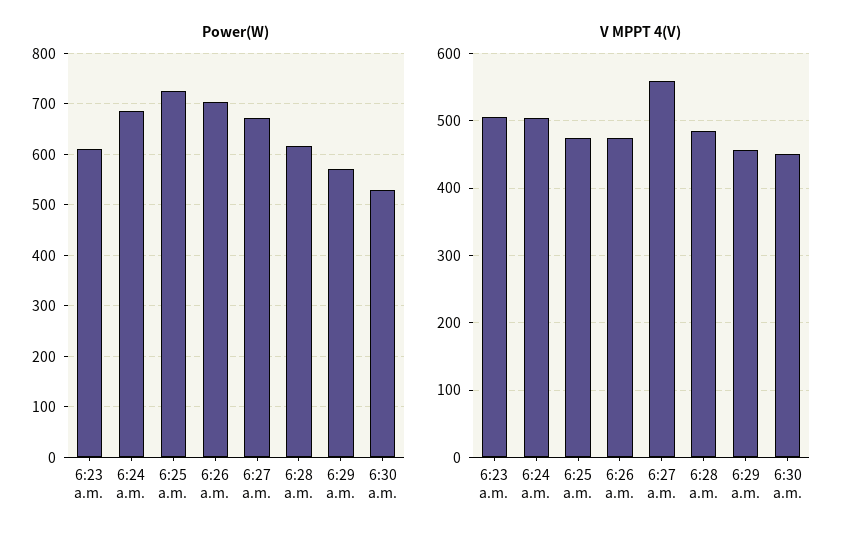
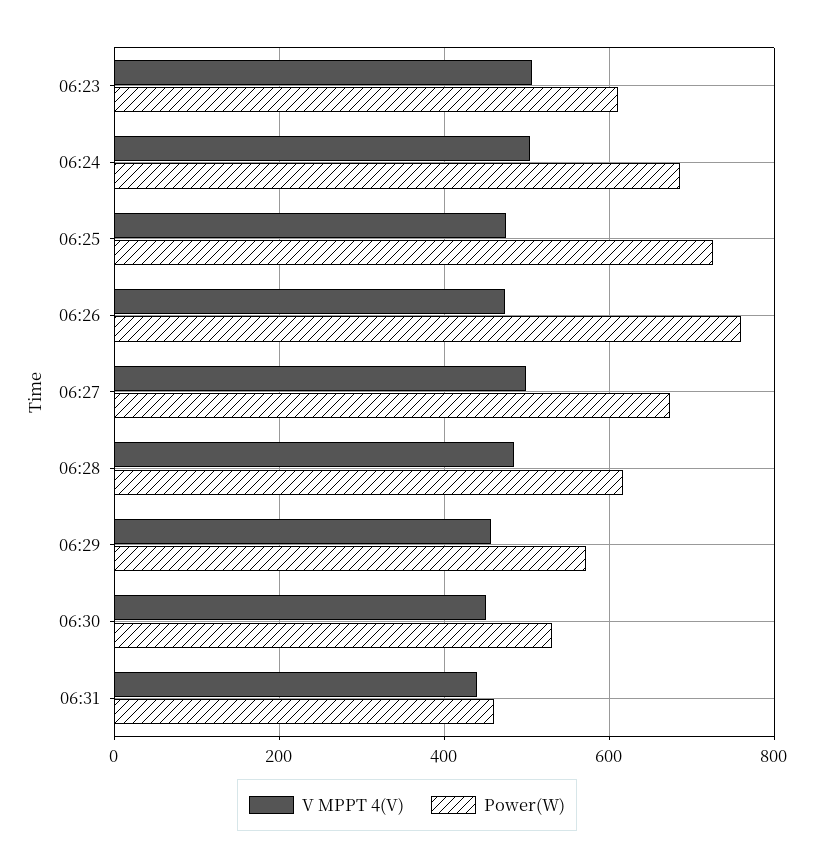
  {
    "Power(W)": {
      "6:23 a.m.": 620,
      "6:24 a.m.": 680,
      "6:25 a.m.": 720,
-     "6:26 a.m.": 700,
+     "6:26 a.m.": 760,
      "6:27 a.m.": 680,
      "6:28 a.m.": 620,
      "6:29 a.m.": 580,
-     "6:30 a.m.": 540
+     "6:30 a.m.": 540,
+     "06:31": 460
    },
    "V MPPT 4(V)": {
      "6:23 a.m.": 510,
      "6:24 a.m.": 500,
      "6:25 a.m.": 470,
      "6:26 a.m.": 470,
-     "6:27 a.m.": 560,
+     "6:27 a.m.": 500,
      "6:28 a.m.": 480,
      "6:29 a.m.": 460,
-     "6:30 a.m.": 450
+     "6:30 a.m.": 450,
+     "06:31": 440
    }
  }

